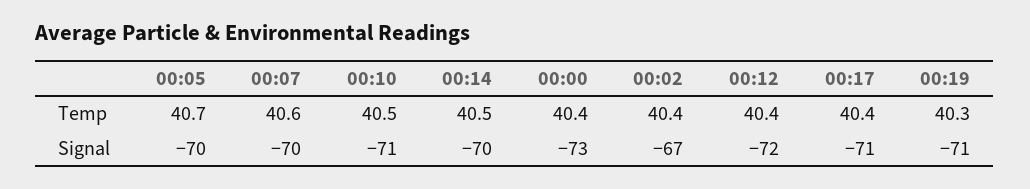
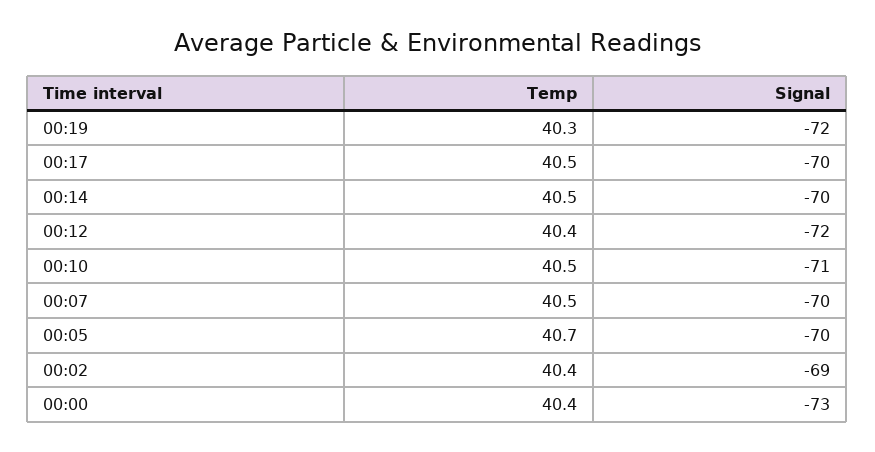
  {
    "00:05": {
      "Temp": 40.7,
      "Signal": -70
    },
    "00:07": {
-     "Temp": 40.6,
+     "Temp": 40.5,
      "Signal": -70
    },
    "00:10": {
      "Temp": 40.5,
      "Signal": -71
    },
    "00:14": {
      "Temp": 40.5,
      "Signal": -70
    },
    "00:00": {
      "Temp": 40.4,
      "Signal": -73
    },
    "00:02": {
      "Temp": 40.4,
-     "Signal": -67
+     "Signal": -69
    },
    "00:12": {
      "Temp": 40.4,
      "Signal": -72
    },
    "00:17": {
-     "Temp": 40.4,
+     "Temp": 40.5,
-     "Signal": -71
+     "Signal": -70
    },
    "00:19": {
      "Temp": 40.3,
-     "Signal": -71
+     "Signal": -72
    }
  }

